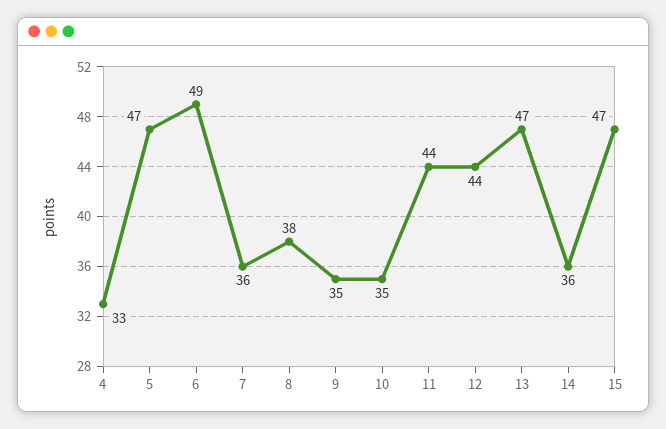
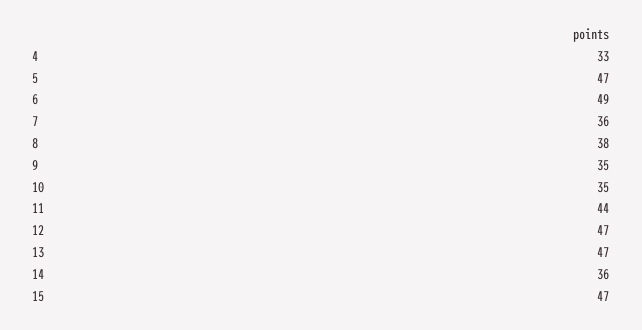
  {
    "4": 33,
    "5": 47,
    "6": 49,
    "7": 36,
    "8": 38,
    "9": 35,
    "10": 35,
    "11": 44,
-   "12": 44,
+   "12": 47,
    "13": 47,
    "14": 36,
    "15": 47
  }

